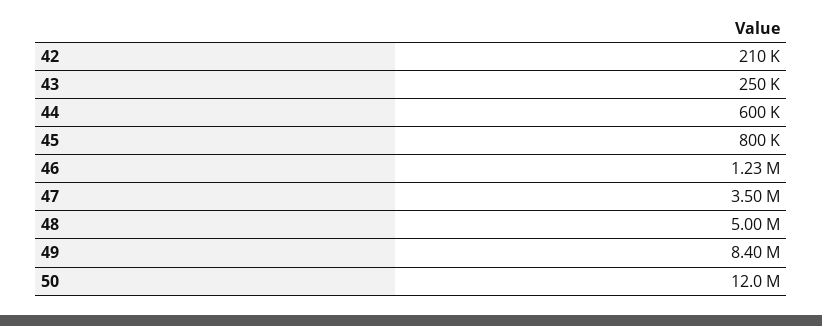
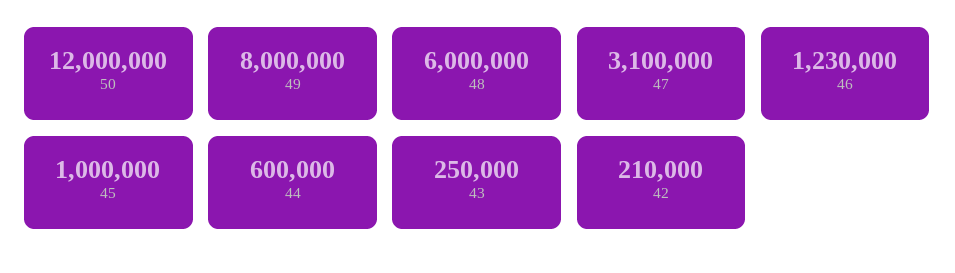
  {
    "42": 210000,
    "43": 250000,
    "44": 600000,
-   "45": 800000,
+   "45": 1000000,
    "46": 1230000,
-   "47": 3500000,
+   "47": 3100000,
-   "48": 5000000,
+   "48": 6000000,
-   "49": 8400000,
+   "49": 8000000,
    "50": 12000000
  }

